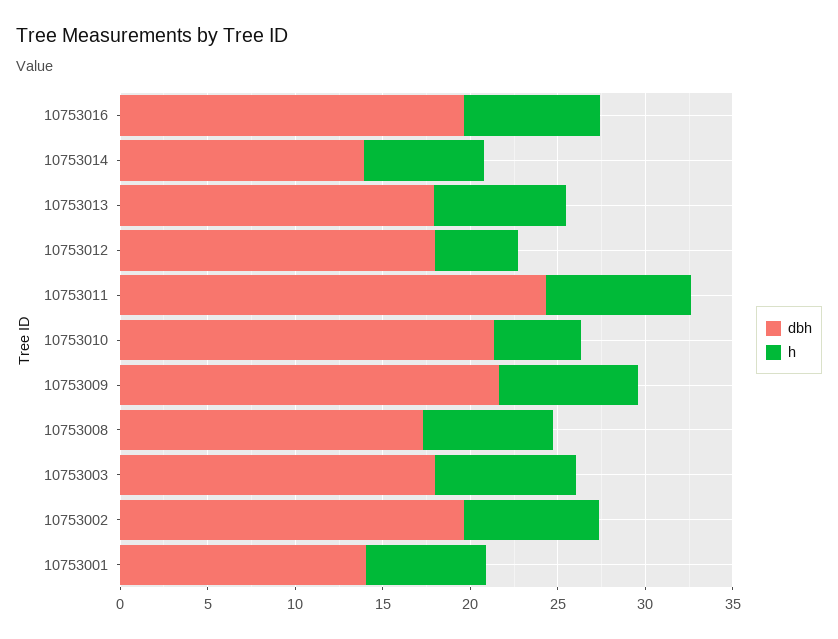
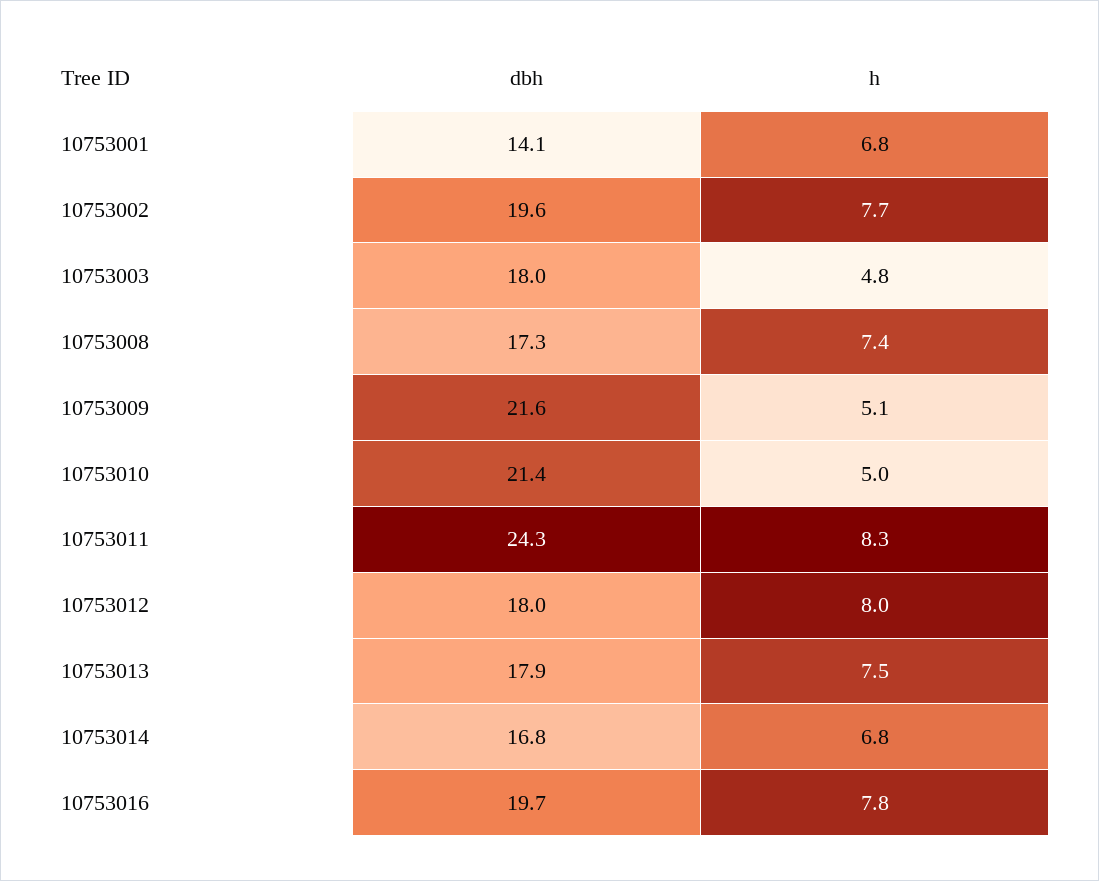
  {
    "dbh": {
      "10753016": 19.7,
-     "10753014": 14,
+     "10753014": 16.8,
      "10753013": 17.9,
      "10753012": 18,
      "10753011": 24.3,
      "10753010": 21.4,
      "10753009": 21.6,
      "10753008": 17.3,
      "10753003": 18,
      "10753002": 19.6,
      "10753001": 14.1
    },
    "h": {
      "10753016": 7.8,
      "10753014": 6.8,
      "10753013": 7.5,
-     "10753012": 5,
+     "10753012": 8,
      "10753011": 8.3,
      "10753010": 5,
-     "10753009": 8,
+     "10753009": 5.1,
      "10753008": 7.4,
-     "10753003": 8,
+     "10753003": 4.8,
      "10753002": 7.7,
      "10753001": 6.8
    }
  }

